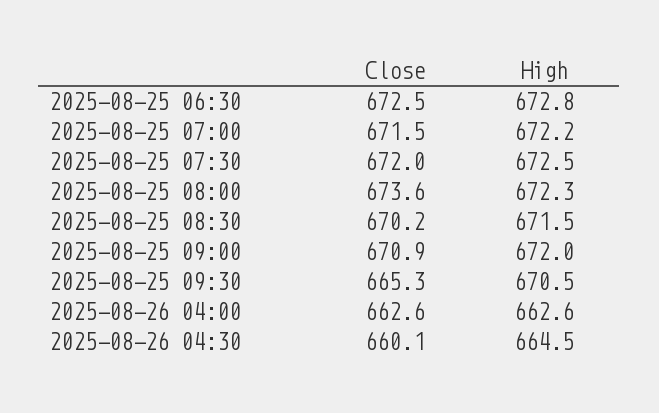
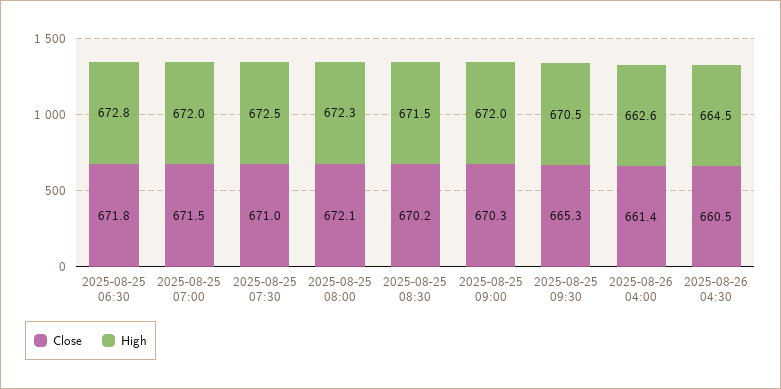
  {
    "Close": {
-     "2025-08-25 06:30": 672.5,
+     "2025-08-25 06:30": 671.8,
      "2025-08-25 07:00": 671.5,
-     "2025-08-25 07:30": 672,
+     "2025-08-25 07:30": 671,
-     "2025-08-25 08:00": 673.6,
+     "2025-08-25 08:00": 672.1,
      "2025-08-25 08:30": 670.2,
-     "2025-08-25 09:00": 670.9,
+     "2025-08-25 09:00": 670.3,
      "2025-08-25 09:30": 665.3,
-     "2025-08-26 04:00": 662.6,
+     "2025-08-26 04:00": 661.4,
-     "2025-08-26 04:30": 660.1
+     "2025-08-26 04:30": 660.5
    },
    "High": {
      "2025-08-25 06:30": 672.8,
-     "2025-08-25 07:00": 672.2,
+     "2025-08-25 07:00": 672,
      "2025-08-25 07:30": 672.5,
      "2025-08-25 08:00": 672.3,
      "2025-08-25 08:30": 671.5,
      "2025-08-25 09:00": 672,
      "2025-08-25 09:30": 670.5,
      "2025-08-26 04:00": 662.6,
      "2025-08-26 04:30": 664.5
    }
  }

